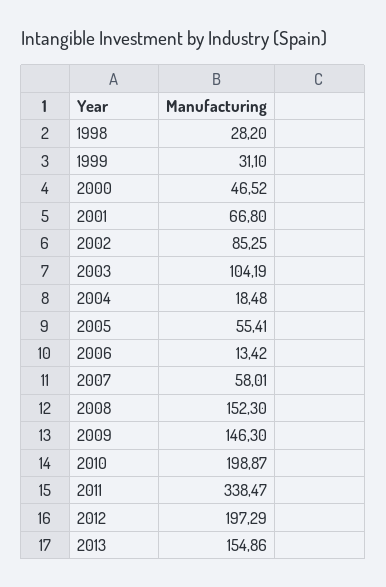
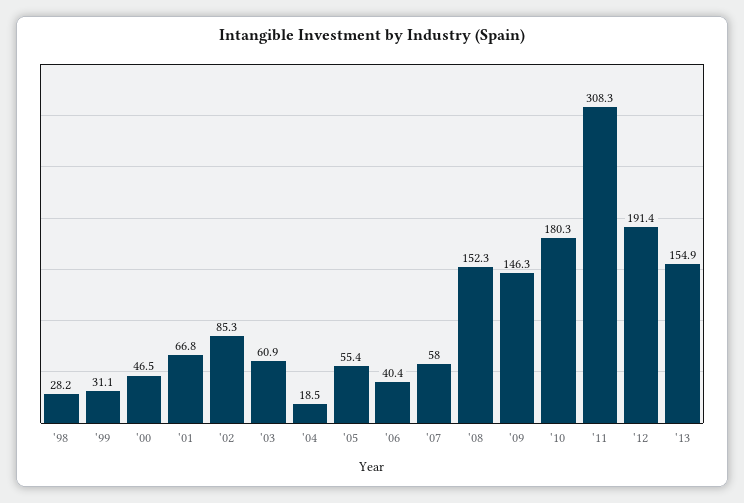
  {
    "1998": 28.2,
    "1999": 31.1,
    "2000": 46.52,
    "2001": 66.8,
    "2002": 85.25,
-   "2003": 104.19,
+   "2003": 60.9,
    "2004": 18.48,
    "2005": 55.41,
-   "2006": 13.42,
+   "2006": 40.4,
    "2007": 58.01,
    "2008": 152.3,
    "2009": 146.3,
-   "2010": 198.87,
+   "2010": 180.3,
-   "2011": 338.47,
+   "2011": 308.3,
-   "2012": 197.29,
+   "2012": 191.4,
    "2013": 154.86
  }

